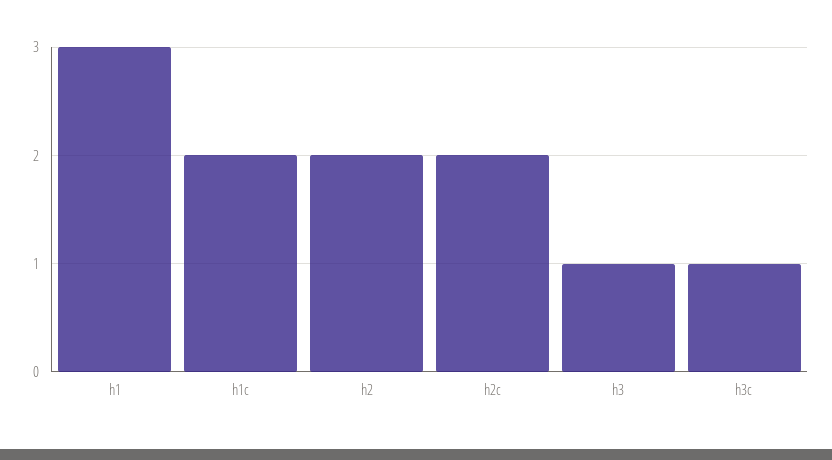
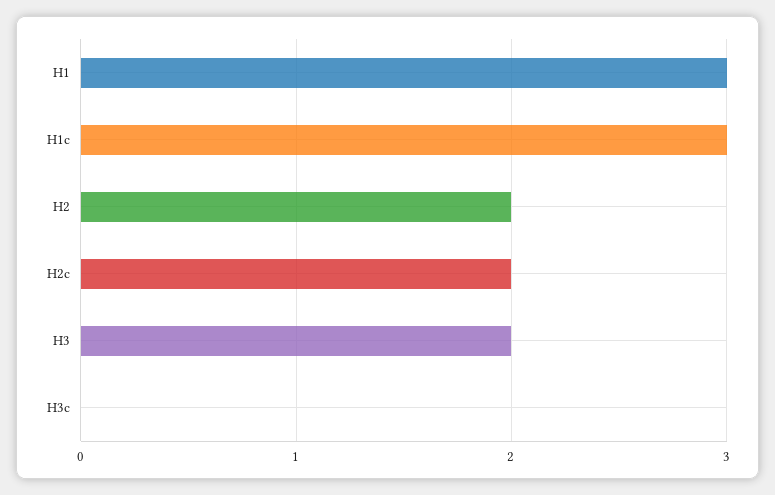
  {
    "h1": 3,
-   "h1c": 2,
+   "h1c": 3,
    "h2": 2,
    "h2c": 2,
-   "h3": 1,
+   "h3": 2,
-   "h3c": 1
+   "h3c": 0
  }

